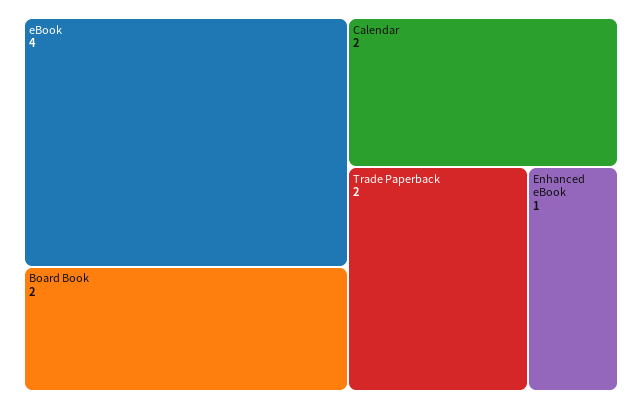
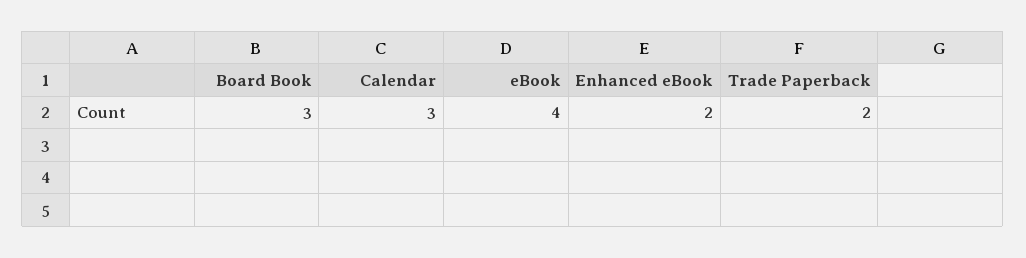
  {
    "eBook": 4,
-   "Board Book": 2,
+   "Board Book": 3,
-   "Calendar": 2,
+   "Calendar": 3,
    "Trade Paperback": 2,
-   "Enhanced eBook": 1
+   "Enhanced eBook": 2
  }

